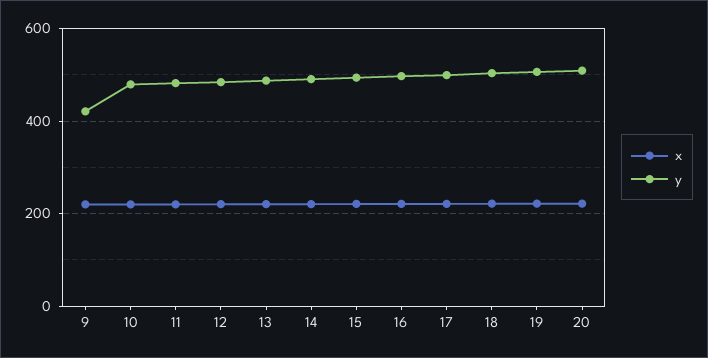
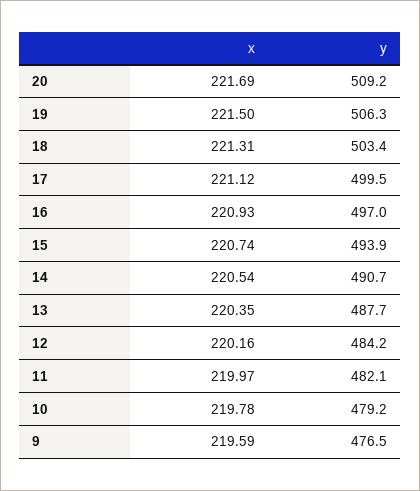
  {
    "x": {
      "9": 219.59,
      "10": 219.78,
      "11": 219.97,
      "12": 220.16,
      "13": 220.35,
      "14": 220.54,
      "15": 220.74,
      "16": 220.93,
      "17": 221.12,
      "18": 221.31,
      "19": 221.5,
      "20": 221.69
    },
    "y": {
-     "9": 420,
+     "9": 476.5,
      "10": 479.2,
      "11": 482.1,
      "12": 484.2,
      "13": 487.7,
      "14": 490.7,
      "15": 493.9,
      "16": 497,
      "17": 499.5,
      "18": 503.4,
      "19": 506.3,
      "20": 509.2
    }
  }

